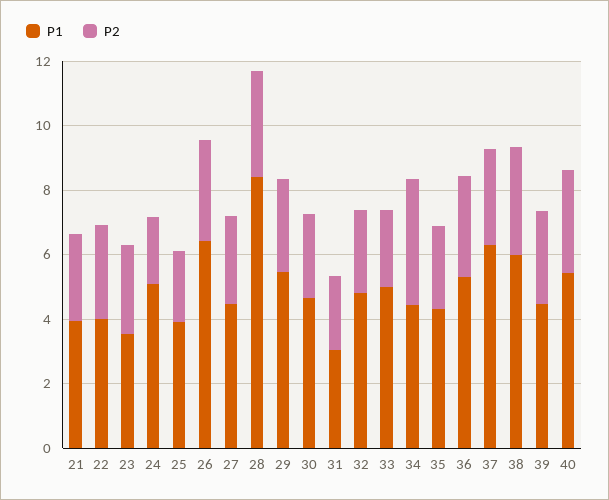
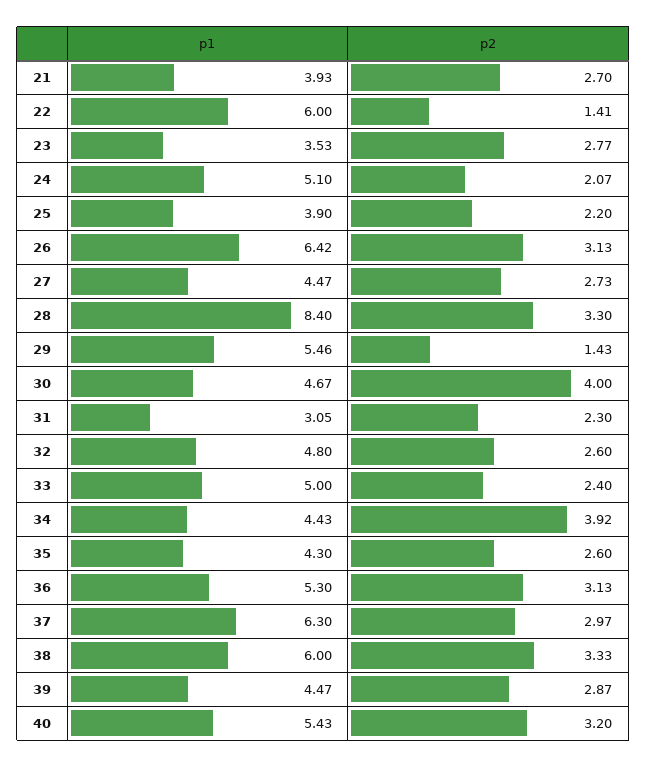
  {
    "P1": {
      "21": 3.93,
-     "22": 4,
+     "22": 6,
      "23": 3.53,
      "24": 5.1,
      "25": 3.9,
      "26": 6.42,
      "27": 4.47,
      "28": 8.4,
      "29": 5.46,
      "30": 4.67,
      "31": 3.05,
      "32": 4.8,
      "33": 5,
      "34": 4.43,
      "35": 4.3,
      "36": 5.3,
      "37": 6.3,
      "38": 6,
      "39": 4.47,
      "40": 5.43
    },
    "P2": {
      "21": 2.7,
-     "22": 3,
+     "22": 1.41,
      "23": 2.77,
      "24": 2.07,
      "25": 2.2,
      "26": 3.13,
      "27": 2.73,
      "28": 3.3,
-     "29": 3,
+     "29": 1.43,
-     "30": 2.5,
+     "30": 4,
      "31": 2.3,
      "32": 2.6,
      "33": 2.4,
      "34": 3.92,
      "35": 2.6,
      "36": 3.13,
      "37": 2.97,
      "38": 3.33,
      "39": 2.87,
      "40": 3.2
    }
  }

